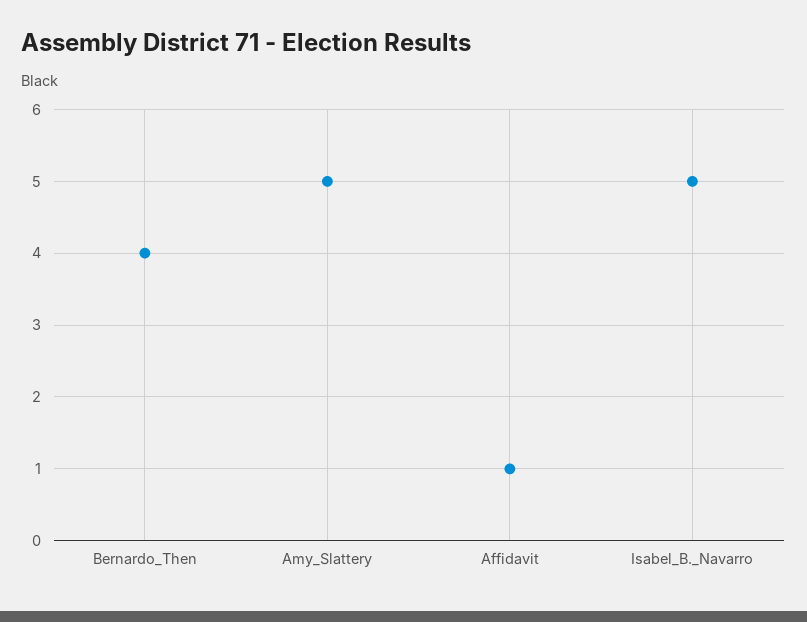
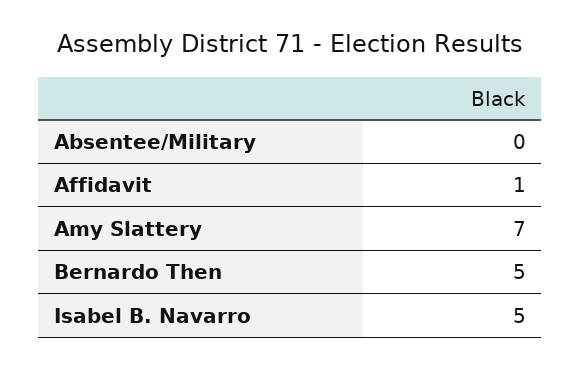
  {
-   "Bernardo_Then": 4,
+   "Bernardo_Then": 5,
-   "Amy_Slattery": 5,
+   "Amy_Slattery": 7,
    "Affidavit": 1,
-   "Isabel_B._Navarro": 5
+   "Isabel_B._Navarro": 5,
+   "Absentee/Military": 0
  }

